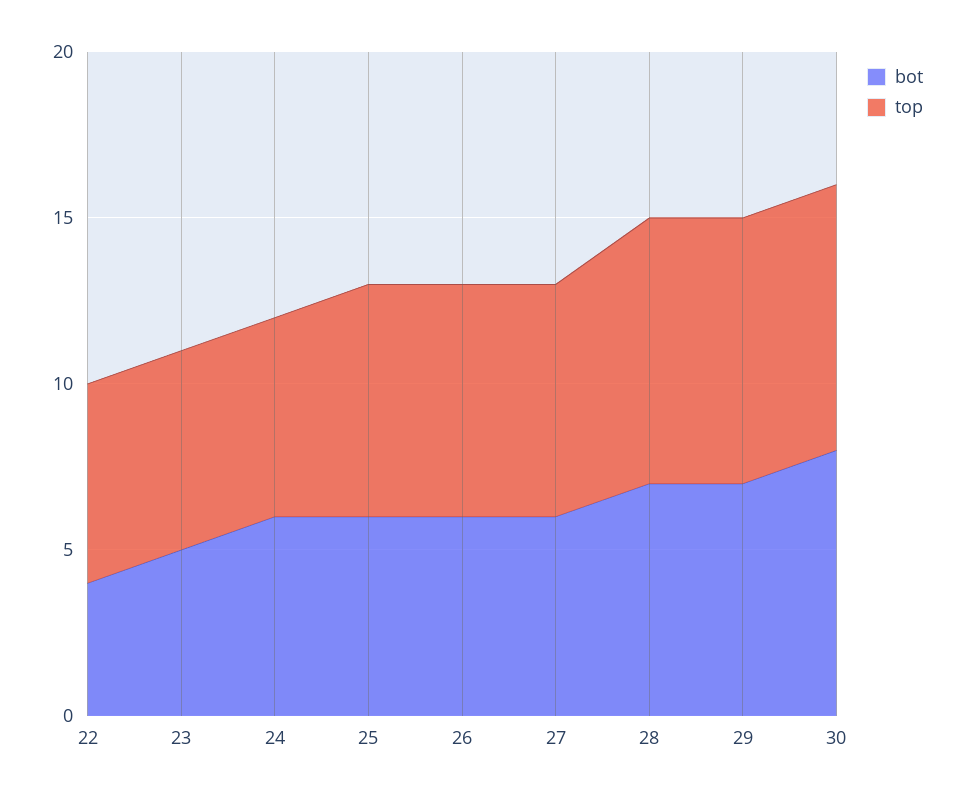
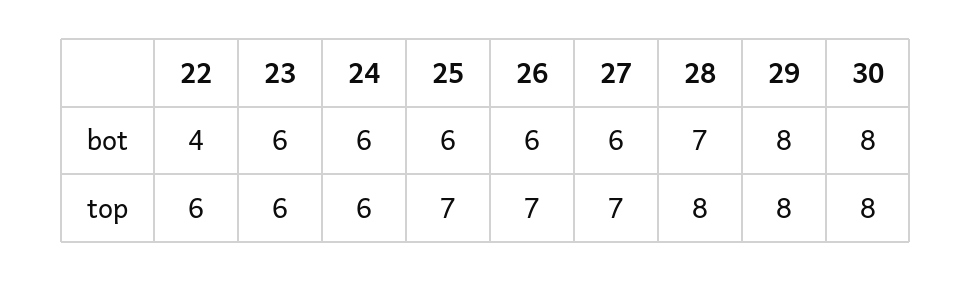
  {
    "bot": {
      "22": 4,
-     "23": 5,
+     "23": 6,
      "24": 6,
      "25": 6,
      "26": 6,
      "27": 6,
      "28": 7,
-     "29": 7,
+     "29": 8,
      "30": 8
    },
    "top": {
      "22": 6,
      "23": 6,
      "24": 6,
      "25": 7,
      "26": 7,
      "27": 7,
      "28": 8,
      "29": 8,
      "30": 8
    }
  }

